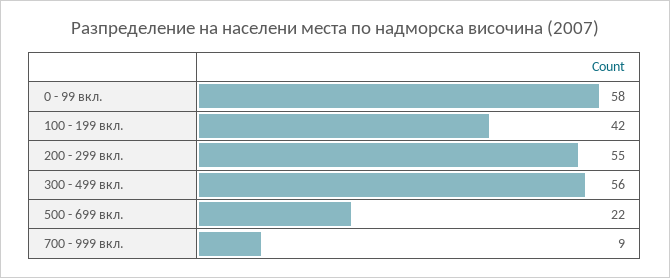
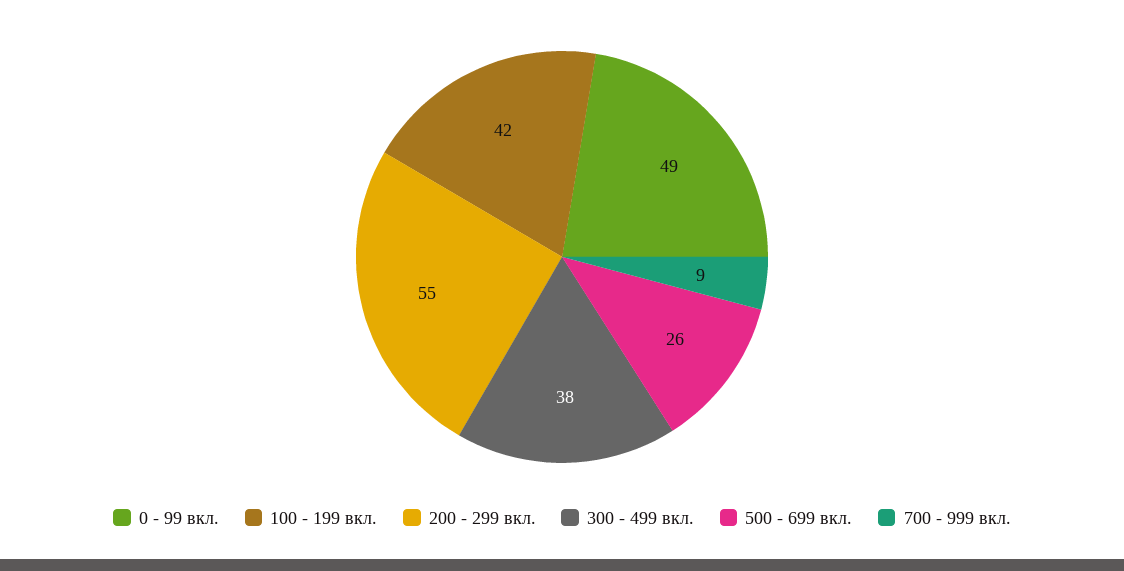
  {
-   "0 - 99 вкл.": 58,
+   "0 - 99 вкл.": 49,
    "100 - 199 вкл.": 42,
    "200 - 299 вкл.": 55,
-   "300 - 499 вкл.": 56,
+   "300 - 499 вкл.": 38,
-   "500 - 699 вкл.": 22,
+   "500 - 699 вкл.": 26,
    "700 - 999 вкл.": 9
  }

